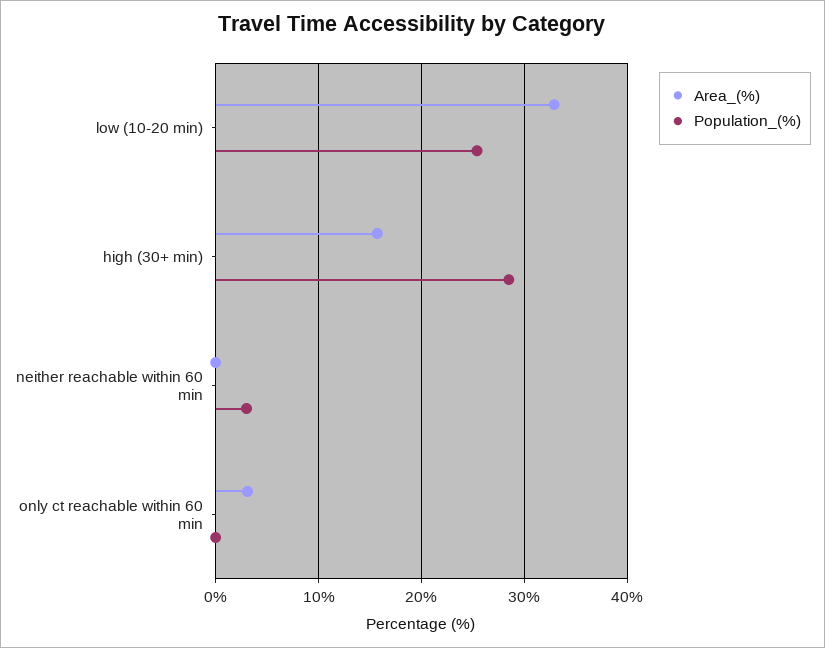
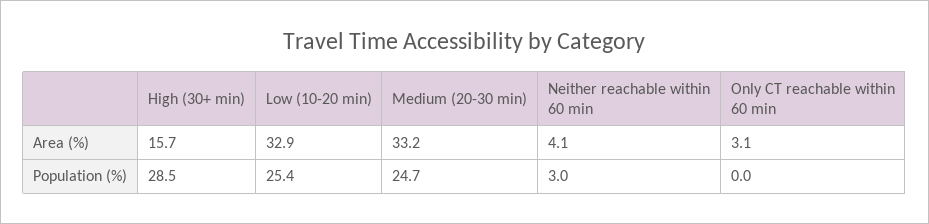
  {
    "Area_(%)": {
      "low (10-20 min)": 32.9,
      "high (30+ min)": 15.7,
-     "neither reachable within 60 min": 0,
+     "neither reachable within 60 min": 4.1,
-     "only ct reachable within 60 min": 3.1
+     "only ct reachable within 60 min": 3.1,
+     "Medium (20-30 min)": 33.2
    },
    "Population_(%)": {
      "low (10-20 min)": 25.4,
      "high (30+ min)": 28.5,
      "neither reachable within 60 min": 3,
-     "only ct reachable within 60 min": 0
+     "only ct reachable within 60 min": 0,
+     "Medium (20-30 min)": 24.7
    }
  }

